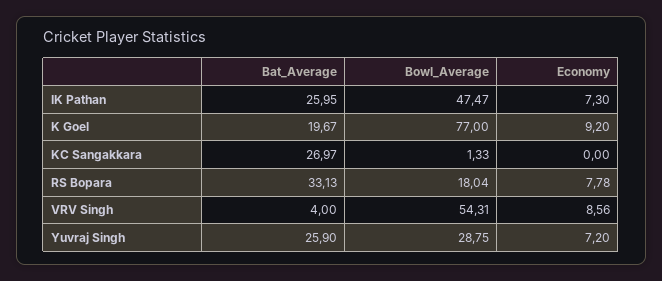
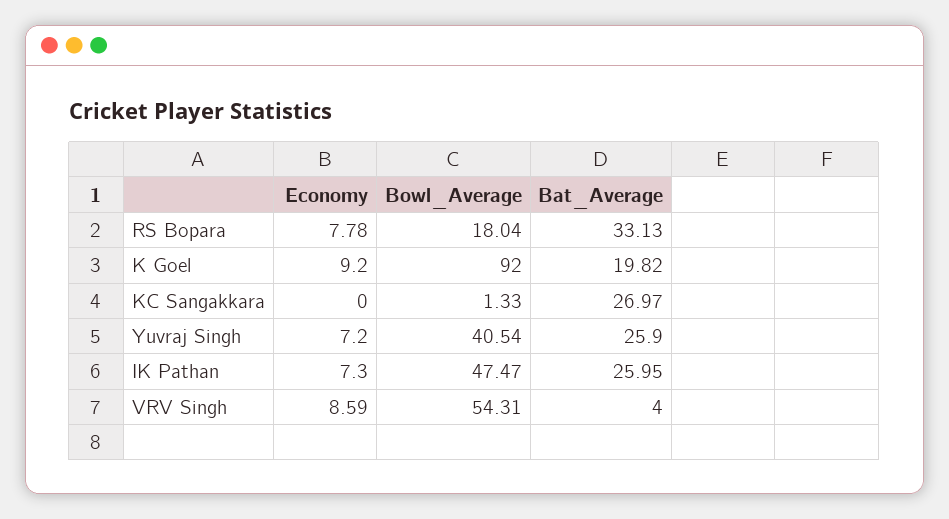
  {
    "Bat_Average": {
      "IK Pathan": 25.95,
-     "K Goel": 19.67,
+     "K Goel": 19.82,
      "KC Sangakkara": 26.97,
      "RS Bopara": 33.13,
      "VRV Singh": 4,
      "Yuvraj Singh": 25.9
    },
    "Bowl_Average": {
      "IK Pathan": 47.47,
-     "K Goel": 77,
+     "K Goel": 92,
      "KC Sangakkara": 1.33,
      "RS Bopara": 18.04,
      "VRV Singh": 54.31,
-     "Yuvraj Singh": 28.75
+     "Yuvraj Singh": 40.54
    },
    "Economy": {
      "IK Pathan": 7.3,
      "K Goel": 9.2,
      "KC Sangakkara": 0,
      "RS Bopara": 7.78,
-     "VRV Singh": 8.56,
+     "VRV Singh": 8.59,
      "Yuvraj Singh": 7.2
    }
  }

